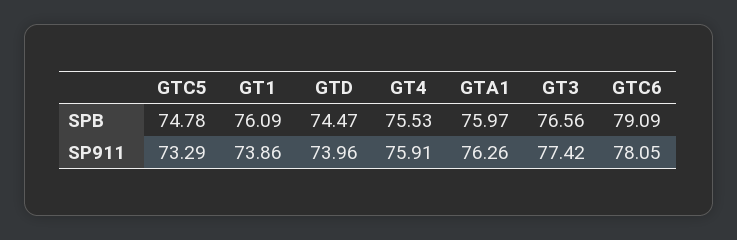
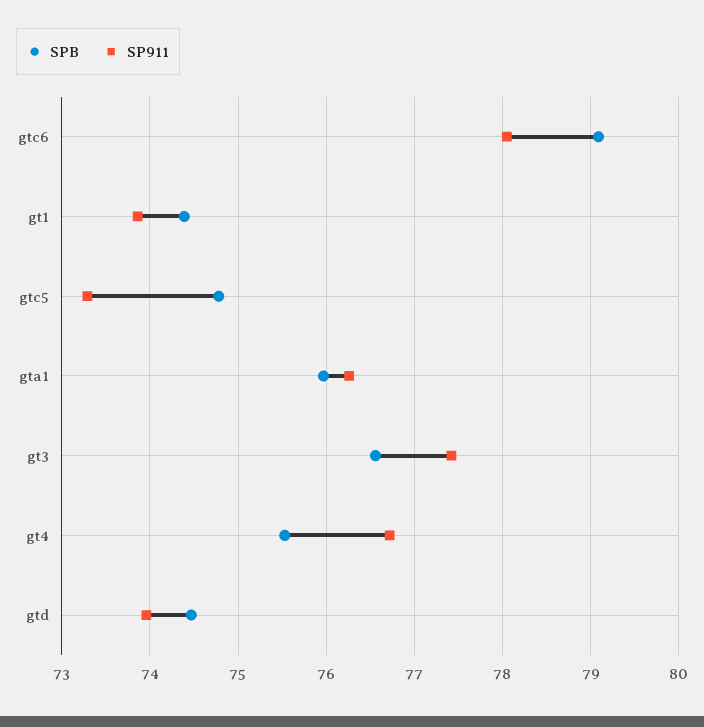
  {
    "SPB": {
      "GTC5": 74.78,
-     "GT1": 76.09,
+     "GT1": 74.4,
      "GTD": 74.47,
      "GT4": 75.53,
      "GTA1": 75.97,
      "GT3": 76.56,
      "GTC6": 79.09
    },
    "SP911": {
      "GTC5": 73.29,
      "GT1": 73.86,
      "GTD": 73.96,
-     "GT4": 75.91,
+     "GT4": 76.7,
      "GTA1": 76.26,
      "GT3": 77.42,
      "GTC6": 78.05
    }
  }

